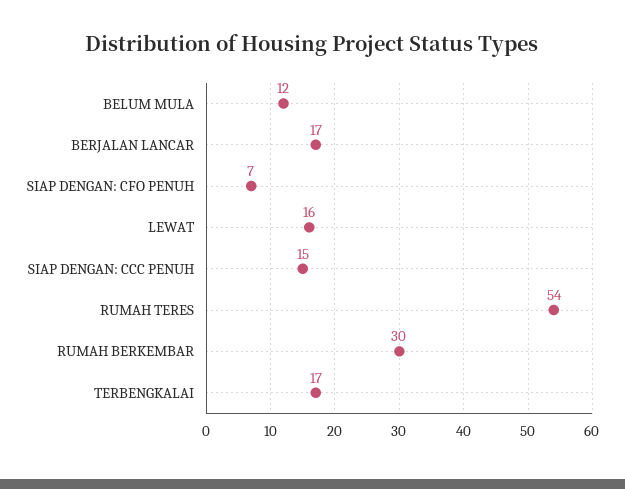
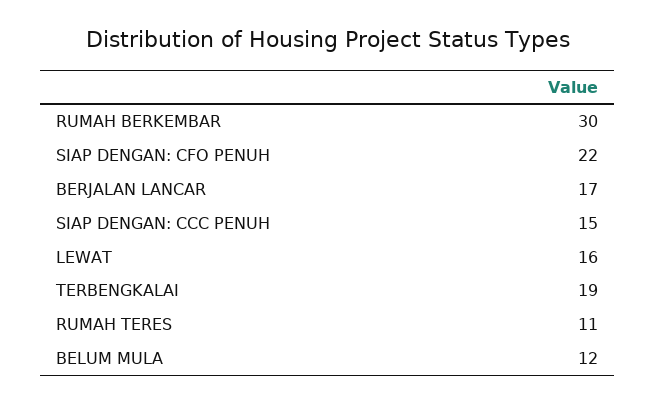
  {
    "BELUM MULA": 12,
    "BERJALAN LANCAR": 17,
-   "SIAP DENGAN: CFO PENUH": 7,
+   "SIAP DENGAN: CFO PENUH": 22,
    "LEWAT": 16,
    "SIAP DENGAN: CCC PENUH": 15,
-   "RUMAH TERES": 54,
+   "RUMAH TERES": 11,
    "RUMAH BERKEMBAR": 30,
-   "TERBENGKALAI": 17
+   "TERBENGKALAI": 19
  }

